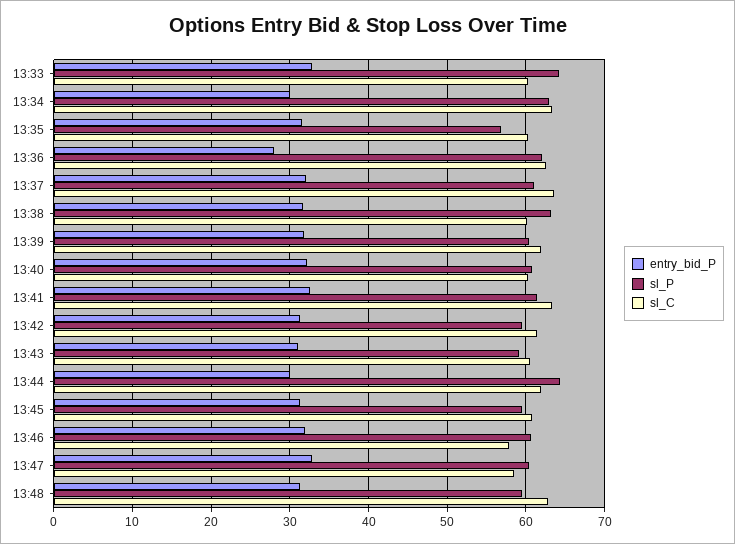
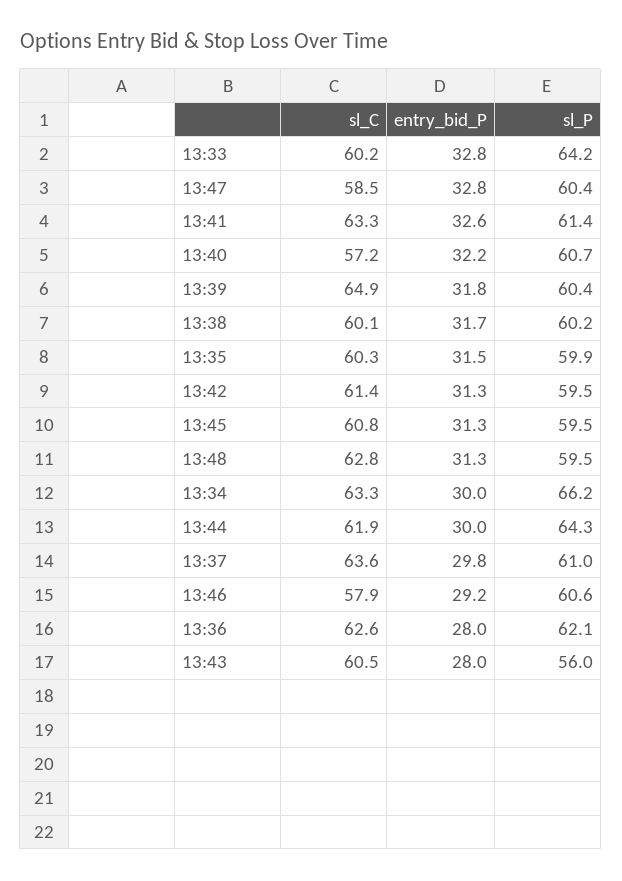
  {
    "entry_bid_P": {
      "13:33": 32.8,
      "13:34": 30,
      "13:35": 31.5,
      "13:36": 28,
-     "13:37": 32,
+     "13:37": 29.8,
      "13:38": 31.7,
      "13:39": 31.8,
      "13:40": 32.2,
      "13:41": 32.6,
      "13:42": 31.3,
-     "13:43": 31,
+     "13:43": 28,
      "13:44": 30,
      "13:45": 31.3,
-     "13:46": 32,
+     "13:46": 29.2,
      "13:47": 32.8,
      "13:48": 31.3
    },
    "sl_P": {
      "13:33": 64.2,
-     "13:34": 63,
+     "13:34": 66.2,
-     "13:35": 57,
+     "13:35": 59.9,
      "13:36": 62.1,
      "13:37": 61,
-     "13:38": 63,
+     "13:38": 60.2,
      "13:39": 60.4,
      "13:40": 60.7,
      "13:41": 61.4,
      "13:42": 59.5,
-     "13:43": 59,
+     "13:43": 56,
      "13:44": 64.3,
      "13:45": 59.5,
      "13:46": 60.6,
      "13:47": 60.4,
      "13:48": 59.5
    },
    "sl_C": {
      "13:33": 60.2,
      "13:34": 63.3,
      "13:35": 60.3,
      "13:36": 62.6,
      "13:37": 63.6,
      "13:38": 60.1,
-     "13:39": 62,
+     "13:39": 64.9,
-     "13:40": 60,
+     "13:40": 57.2,
      "13:41": 63.3,
      "13:42": 61.4,
      "13:43": 60.5,
      "13:44": 61.9,
      "13:45": 60.8,
      "13:46": 57.9,
      "13:47": 58.5,
      "13:48": 62.8
    }
  }

